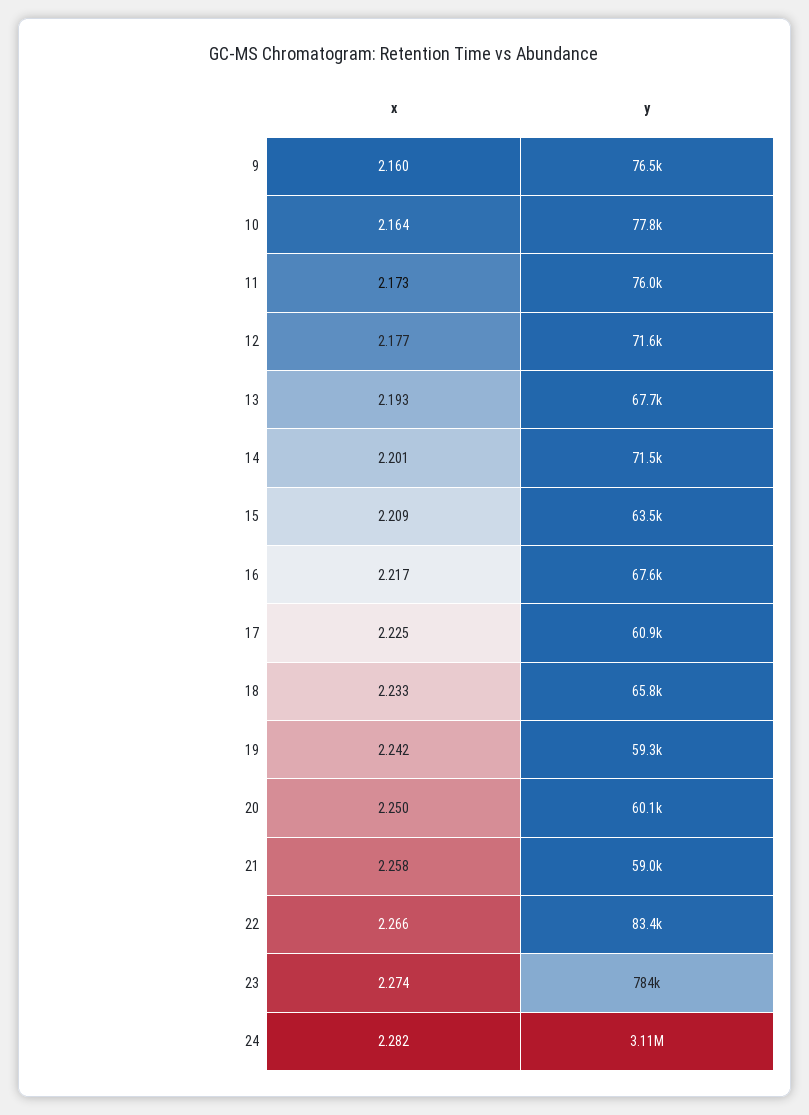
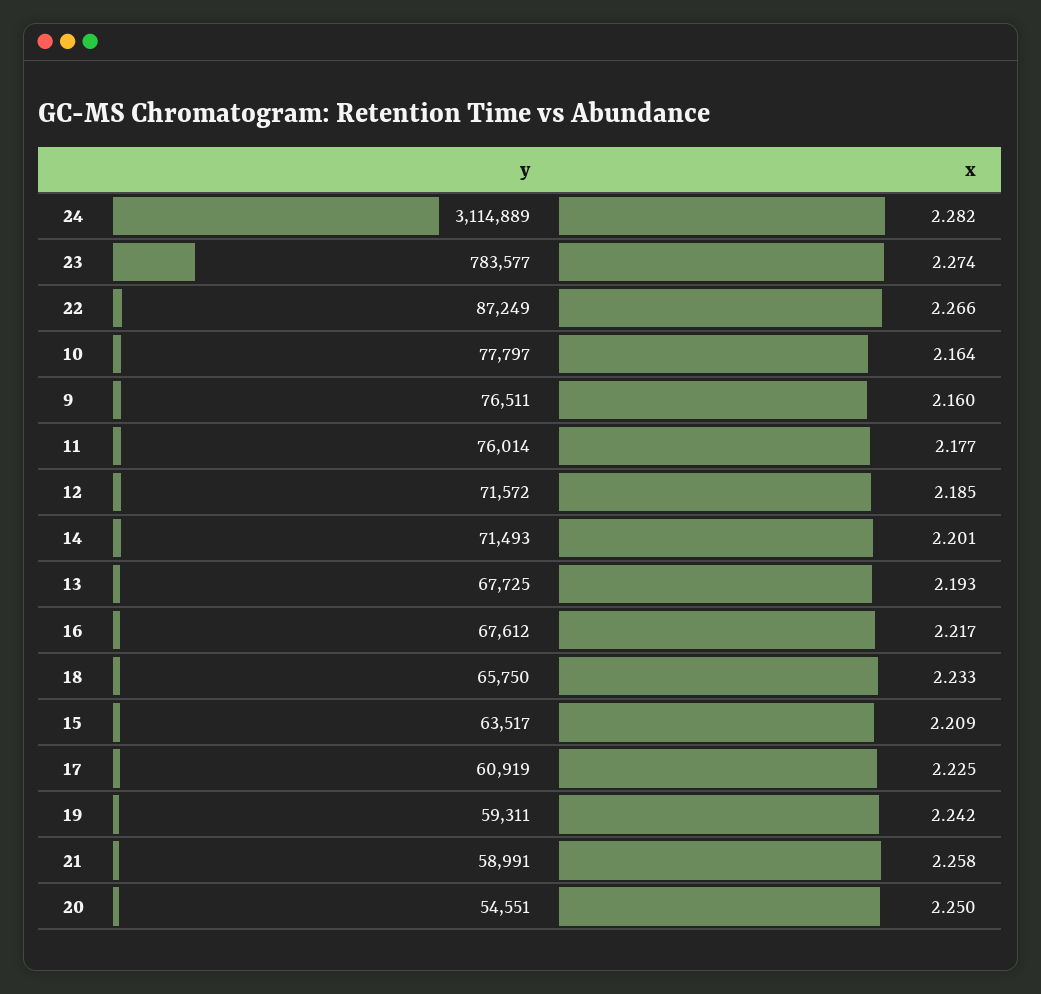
  {
    "x": {
      "9": 2.16,
      "10": 2.164,
-     "11": 2.173,
+     "11": 2.177,
-     "12": 2.177,
+     "12": 2.185,
      "13": 2.193,
      "14": 2.201,
      "15": 2.209,
      "16": 2.217,
      "17": 2.225,
      "18": 2.233,
      "19": 2.242,
      "20": 2.25,
      "21": 2.258,
      "22": 2.266,
      "23": 2.274,
      "24": 2.282
    },
    "y": {
      "9": 76511,
      "10": 77797,
      "11": 76014,
      "12": 71572,
      "13": 67725,
      "14": 71493,
      "15": 63517,
      "16": 67612,
      "17": 60919,
      "18": 65750,
      "19": 59311,
-     "20": 60100,
+     "20": 54551,
      "21": 58991,
-     "22": 83400,
+     "22": 87249,
      "23": 783577,
      "24": 3114889
    }
  }

